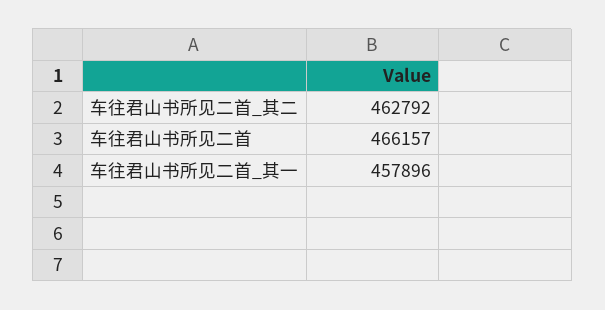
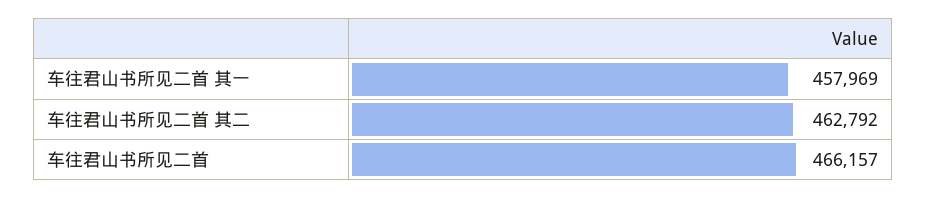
  {
    "车往君山书所见二首_其二": 462792,
    "车往君山书所见二首": 466157,
-   "车往君山书所见二首_其一": 457896
+   "车往君山书所见二首_其一": 457969
  }

